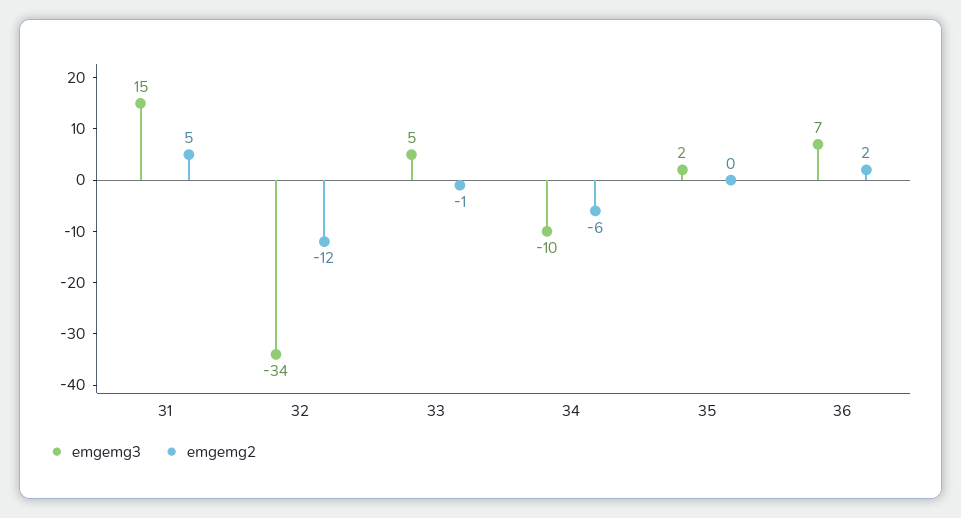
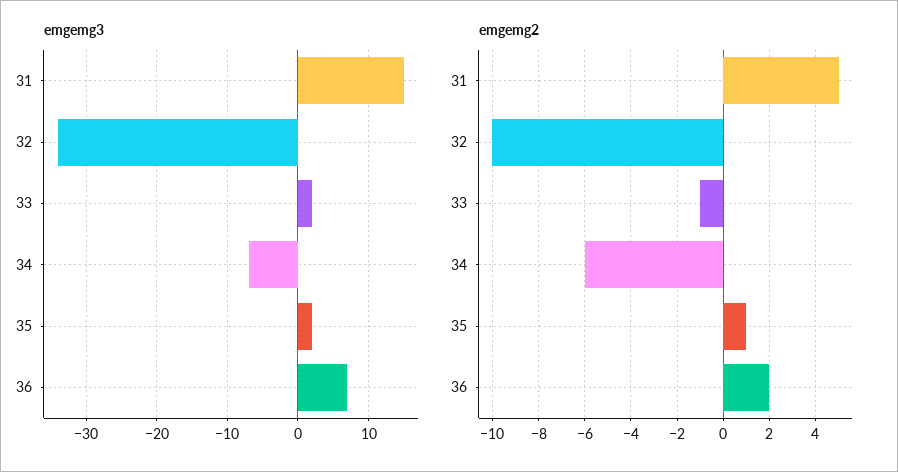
  {
    "emgemg3": {
      "31": 15,
      "32": -34,
-     "33": 5,
+     "33": 2,
-     "34": -10,
+     "34": -7,
      "35": 2,
      "36": 7
    },
    "emgemg2": {
      "31": 5,
-     "32": -12,
+     "32": -10,
      "33": -1,
      "34": -6,
-     "35": 0,
+     "35": 1,
      "36": 2
    }
  }

